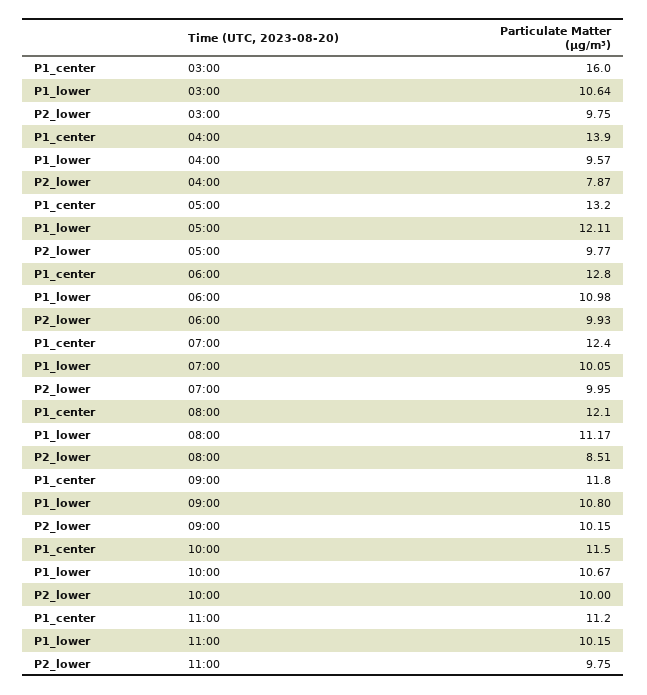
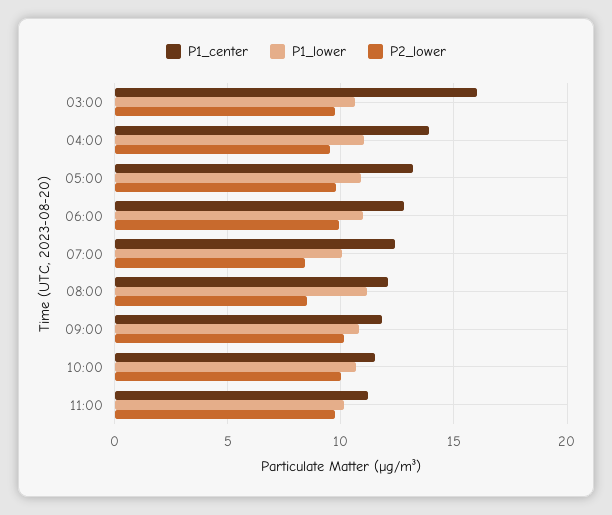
  {
    "P1_center": {
      "03:00": 16,
      "04:00": 13.9,
      "05:00": 13.2,
      "06:00": 12.8,
      "07:00": 12.4,
      "08:00": 12.1,
      "09:00": 11.8,
      "10:00": 11.5,
      "11:00": 11.2
    },
    "P1_lower": {
      "03:00": 10.64,
-     "04:00": 9.57,
+     "04:00": 11,
-     "05:00": 12.11,
+     "05:00": 11,
      "06:00": 10.98,
      "07:00": 10.05,
      "08:00": 11.17,
      "09:00": 10.8,
      "10:00": 10.67,
      "11:00": 10.15
    },
    "P2_lower": {
      "03:00": 9.75,
-     "04:00": 7.87,
+     "04:00": 9.5,
      "05:00": 9.77,
      "06:00": 9.93,
-     "07:00": 9.95,
+     "07:00": 8.5,
      "08:00": 8.51,
      "09:00": 10.15,
      "10:00": 10,
      "11:00": 9.75
    }
  }

